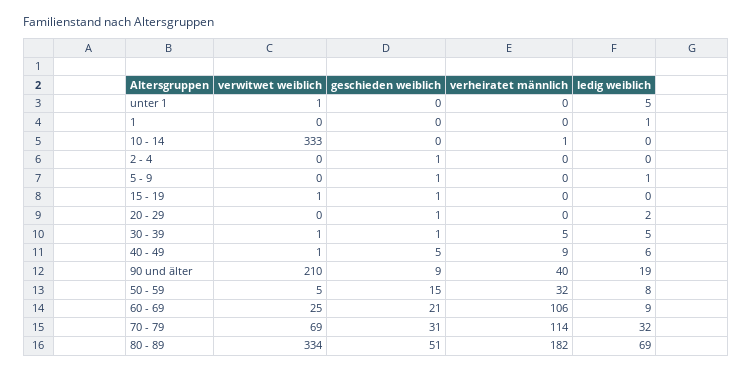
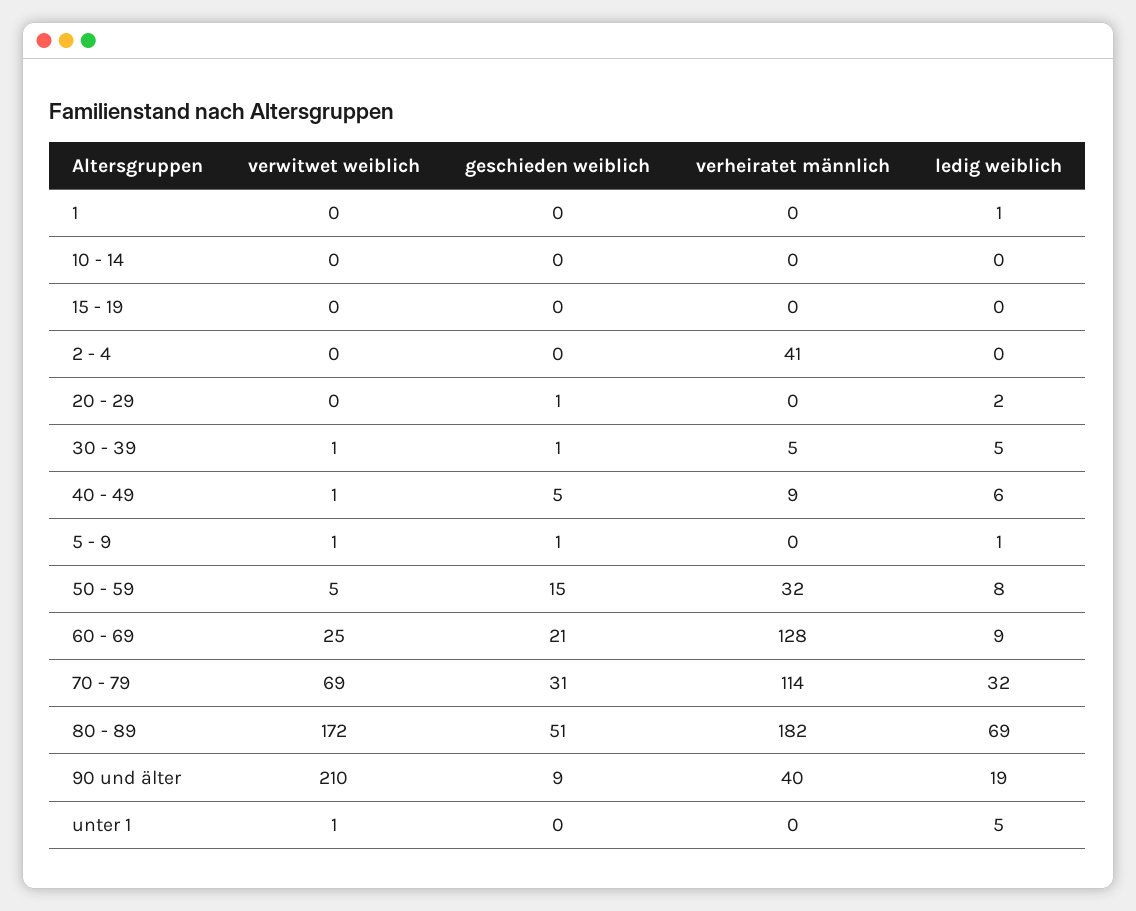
  {
    "verwitwet weiblich": {
      "unter 1": 1,
      "1": 0,
-     "10 - 14": 333,
+     "10 - 14": 0,
      "2 - 4": 0,
-     "5 - 9": 0,
+     "5 - 9": 1,
-     "15 - 19": 1,
+     "15 - 19": 0,
      "20 - 29": 0,
      "30 - 39": 1,
      "40 - 49": 1,
      "90 und älter": 210,
      "50 - 59": 5,
      "60 - 69": 25,
      "70 - 79": 69,
-     "80 - 89": 334
+     "80 - 89": 172
    },
    "geschieden weiblich": {
      "unter 1": 0,
      "1": 0,
      "10 - 14": 0,
-     "2 - 4": 1,
+     "2 - 4": 0,
      "5 - 9": 1,
-     "15 - 19": 1,
+     "15 - 19": 0,
      "20 - 29": 1,
      "30 - 39": 1,
      "40 - 49": 5,
      "90 und älter": 9,
      "50 - 59": 15,
      "60 - 69": 21,
      "70 - 79": 31,
      "80 - 89": 51
    },
    "verheiratet männlich": {
      "unter 1": 0,
      "1": 0,
-     "10 - 14": 1,
+     "10 - 14": 0,
-     "2 - 4": 0,
+     "2 - 4": 41,
      "5 - 9": 0,
      "15 - 19": 0,
      "20 - 29": 0,
      "30 - 39": 5,
      "40 - 49": 9,
      "90 und älter": 40,
      "50 - 59": 32,
-     "60 - 69": 106,
+     "60 - 69": 128,
      "70 - 79": 114,
      "80 - 89": 182
    },
    "ledig weiblich": {
      "unter 1": 5,
      "1": 1,
      "10 - 14": 0,
      "2 - 4": 0,
      "5 - 9": 1,
      "15 - 19": 0,
      "20 - 29": 2,
      "30 - 39": 5,
      "40 - 49": 6,
      "90 und älter": 19,
      "50 - 59": 8,
      "60 - 69": 9,
      "70 - 79": 32,
      "80 - 89": 69
    }
  }

